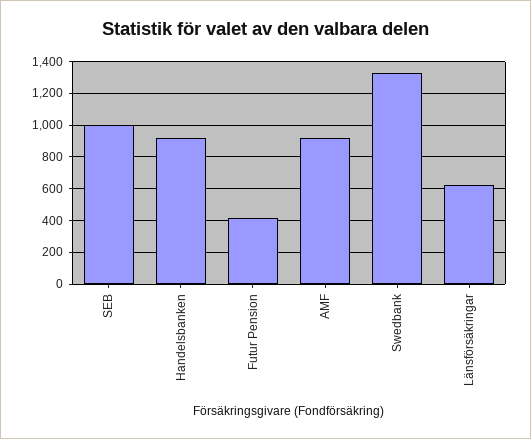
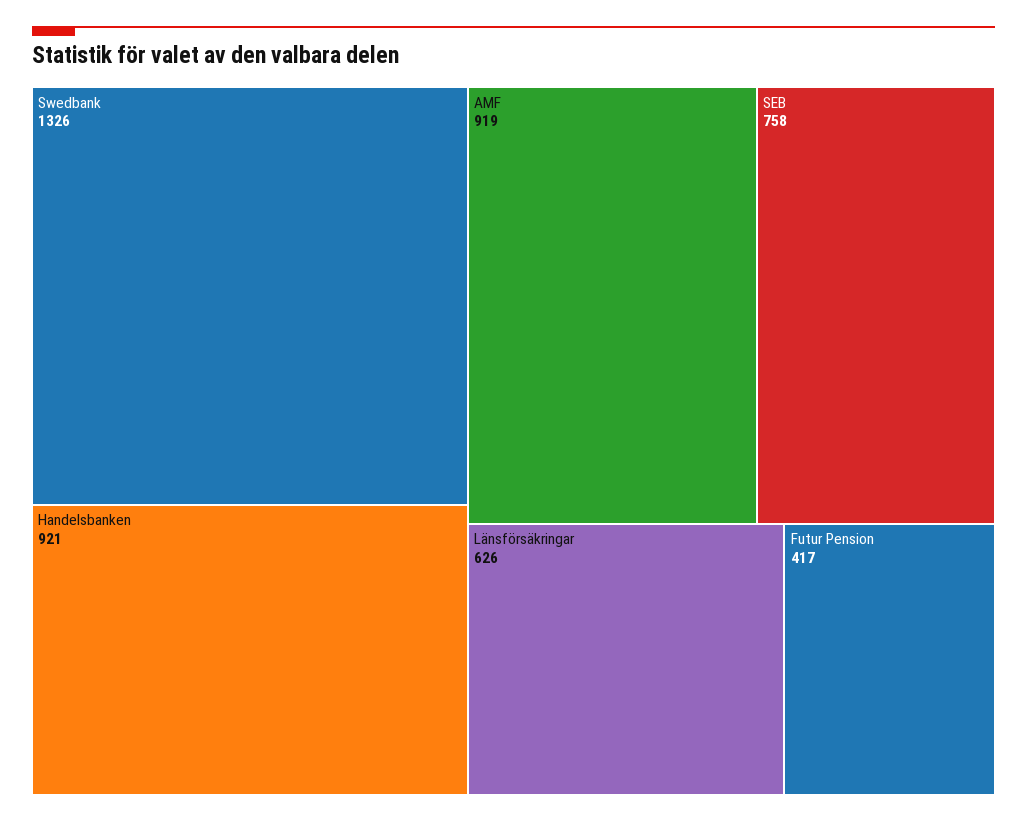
  {
-   "SEB": 1000,
+   "SEB": 758,
    "Handelsbanken": 921,
    "Futur Pension": 417,
    "AMF": 919,
    "Swedbank": 1326,
    "Länsförsäkringar": 626
  }

